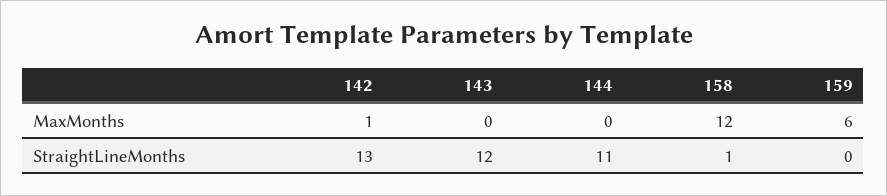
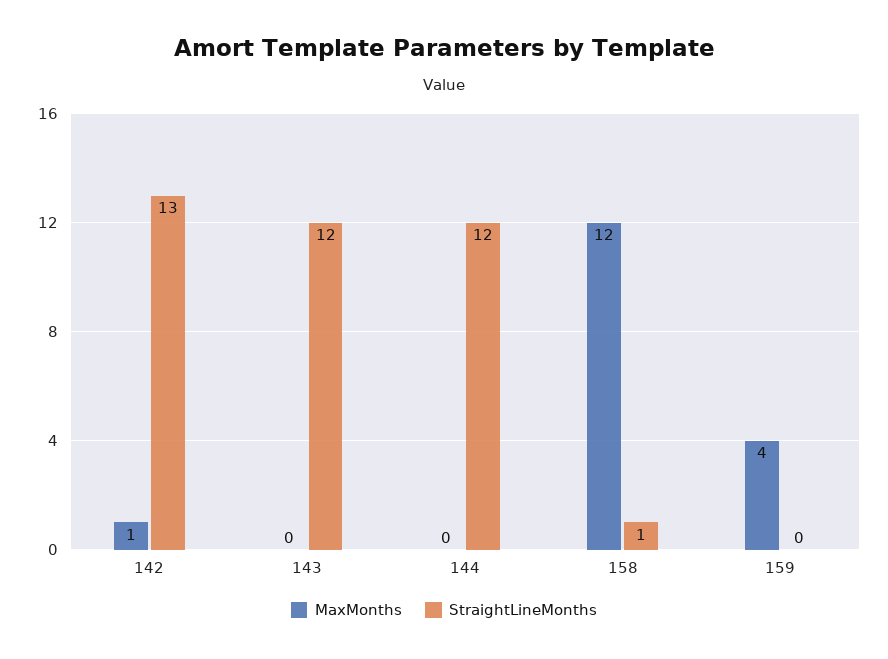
  {
    "MaxMonths": {
      "142": 1,
      "143": 0,
      "144": 0,
      "158": 12,
-     "159": 6
+     "159": 4
    },
    "StraightLineMonths": {
      "142": 13,
      "143": 12,
-     "144": 11,
+     "144": 12,
      "158": 1,
      "159": 0
    }
  }

